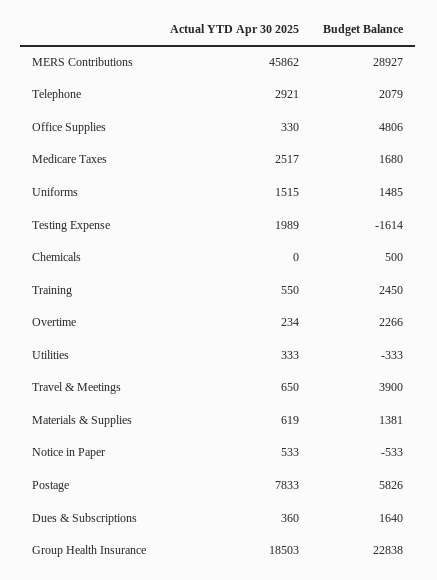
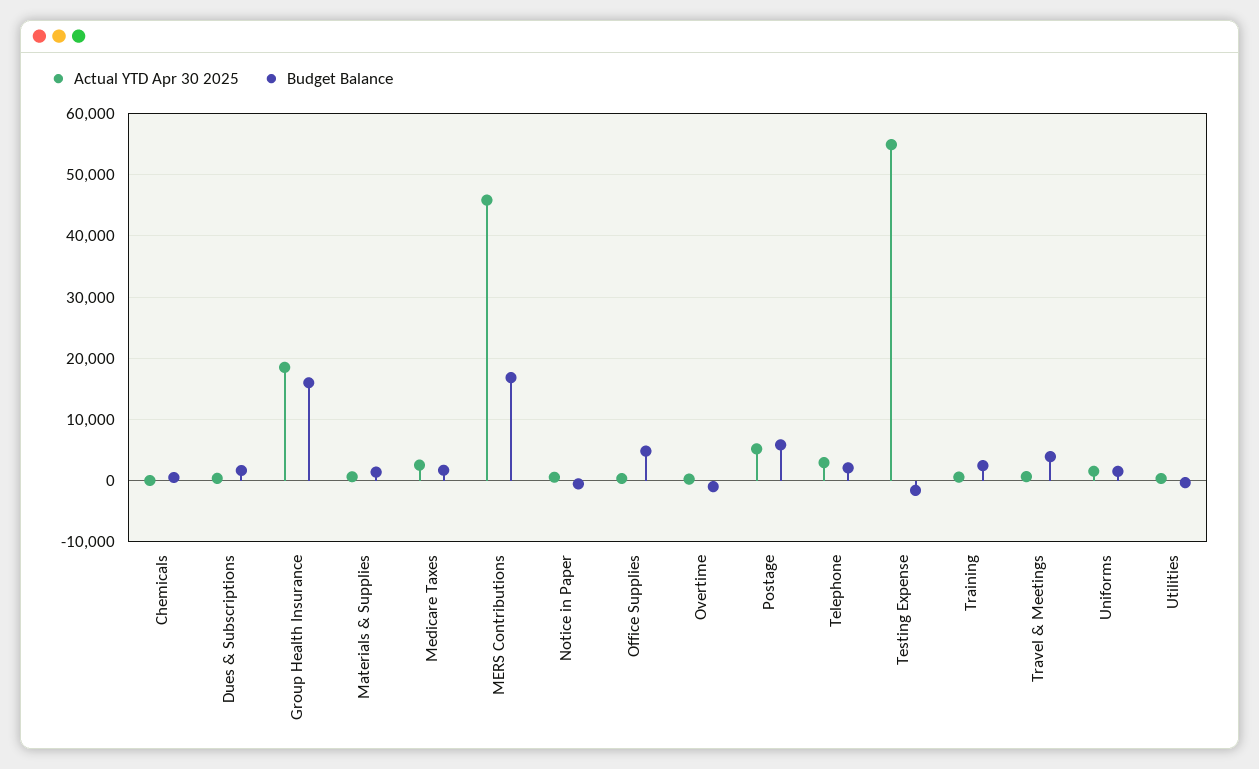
  {
    "Actual YTD Apr 30 2025": {
      "MERS Contributions": 45862,
      "Telephone": 2921,
      "Office Supplies": 330,
      "Medicare Taxes": 2517,
      "Uniforms": 1515,
-     "Testing Expense": 1989,
+     "Testing Expense": 55000,
      "Chemicals": 0,
      "Training": 550,
      "Overtime": 234,
      "Utilities": 333,
      "Travel & Meetings": 650,
      "Materials & Supplies": 619,
      "Notice in Paper": 533,
-     "Postage": 7833,
+     "Postage": 5000,
      "Dues & Subscriptions": 360,
      "Group Health Insurance": 18503
    },
    "Budget Balance": {
-     "MERS Contributions": 28927,
+     "MERS Contributions": 17000,
      "Telephone": 2079,
      "Office Supplies": 4806,
      "Medicare Taxes": 1680,
      "Uniforms": 1485,
      "Testing Expense": -1614,
      "Chemicals": 500,
      "Training": 2450,
-     "Overtime": 2266,
+     "Overtime": -1000,
      "Utilities": -333,
      "Travel & Meetings": 3900,
      "Materials & Supplies": 1381,
      "Notice in Paper": -533,
      "Postage": 5826,
      "Dues & Subscriptions": 1640,
-     "Group Health Insurance": 22838
+     "Group Health Insurance": 16000
    }
  }

